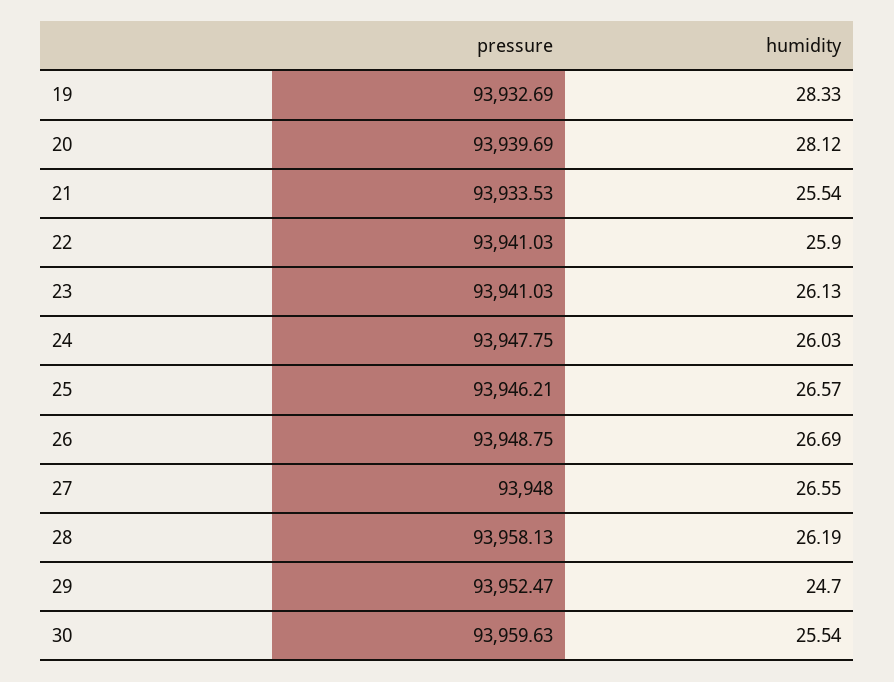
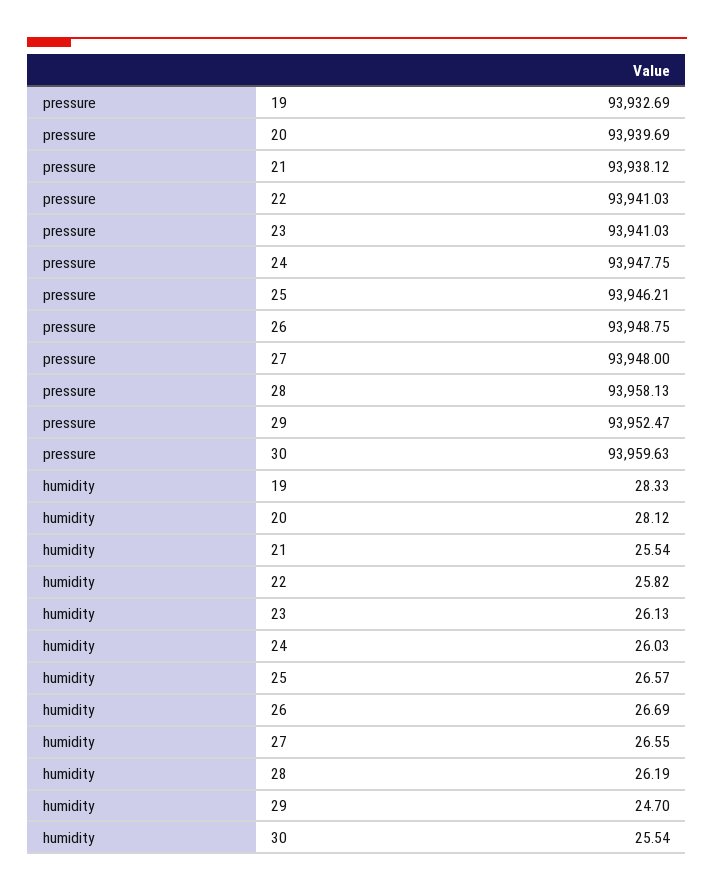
  {
    "pressure": {
      "19": 93932.69,
      "20": 93939.69,
-     "21": 93933.53,
+     "21": 93938.12,
      "22": 93941.03,
      "23": 93941.03,
      "24": 93947.75,
      "25": 93946.21,
      "26": 93948.75,
      "27": 93948,
      "28": 93958.13,
      "29": 93952.47,
      "30": 93959.63
    },
    "humidity": {
      "19": 28.33,
      "20": 28.12,
      "21": 25.54,
-     "22": 25.9,
+     "22": 25.82,
      "23": 26.13,
      "24": 26.03,
      "25": 26.57,
      "26": 26.69,
      "27": 26.55,
      "28": 26.19,
      "29": 24.7,
      "30": 25.54
    }
  }

